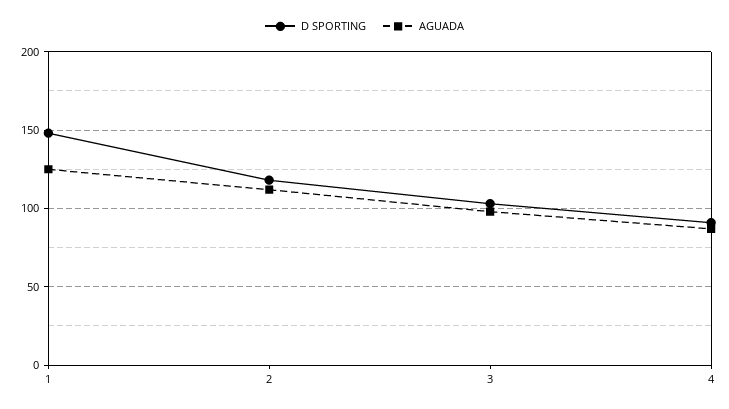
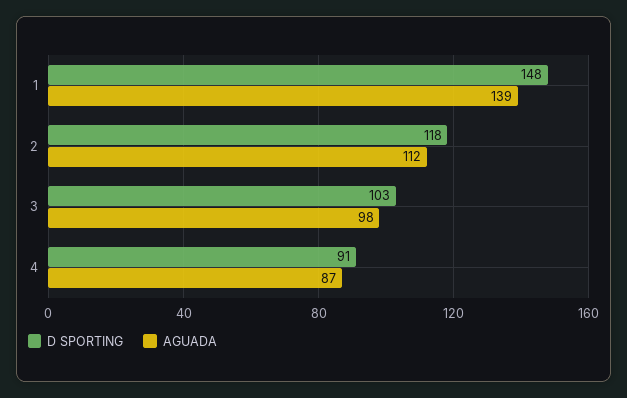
  {
    "D SPORTING": {
      "1": 148,
      "2": 118,
      "3": 103,
      "4": 91
    },
    "AGUADA": {
-     "1": 125,
+     "1": 139,
      "2": 112,
      "3": 98,
      "4": 87
    }
  }

